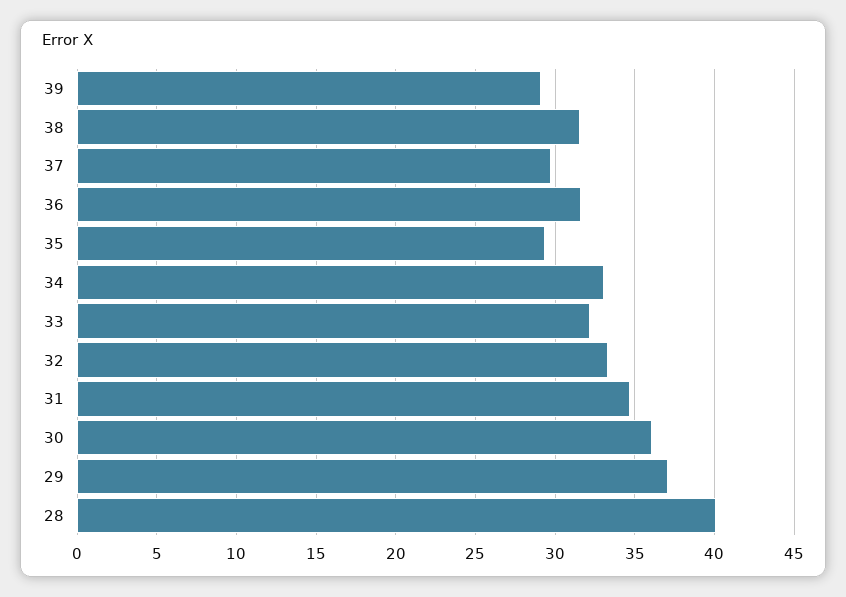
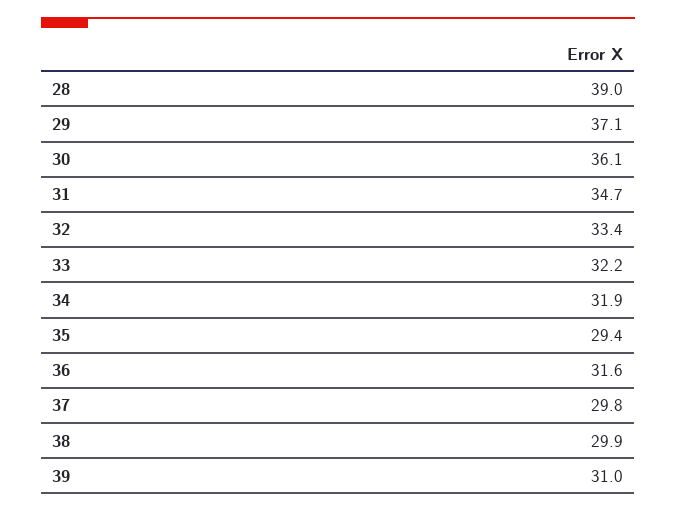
  {
-   "39": 29,
+   "39": 31,
-   "38": 31.5,
+   "38": 29.9,
    "37": 29.8,
    "36": 31.6,
    "35": 29.4,
-   "34": 33,
+   "34": 31.9,
    "33": 32.2,
    "32": 33.4,
    "31": 34.7,
    "30": 36.1,
    "29": 37.1,
-   "28": 40
+   "28": 39
  }

